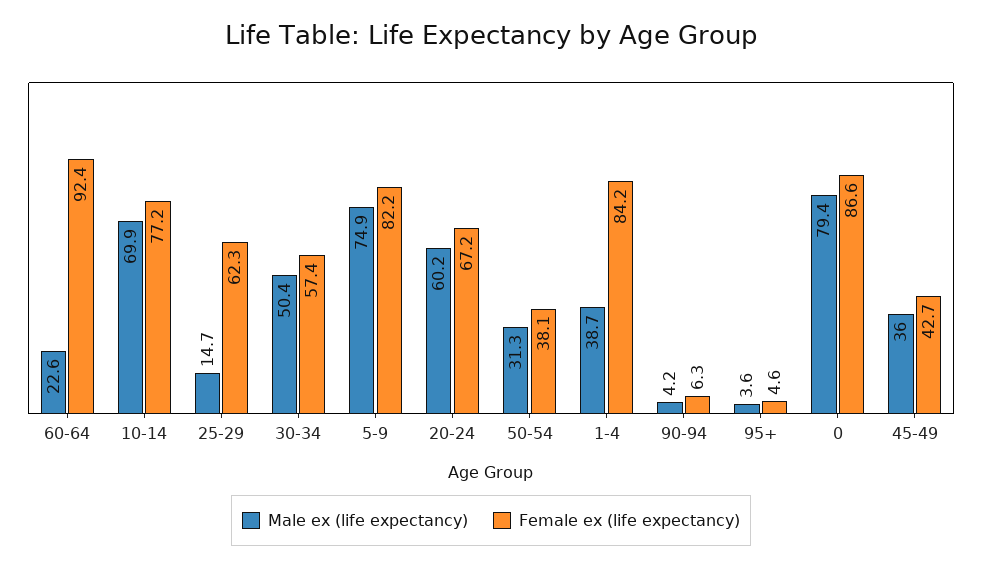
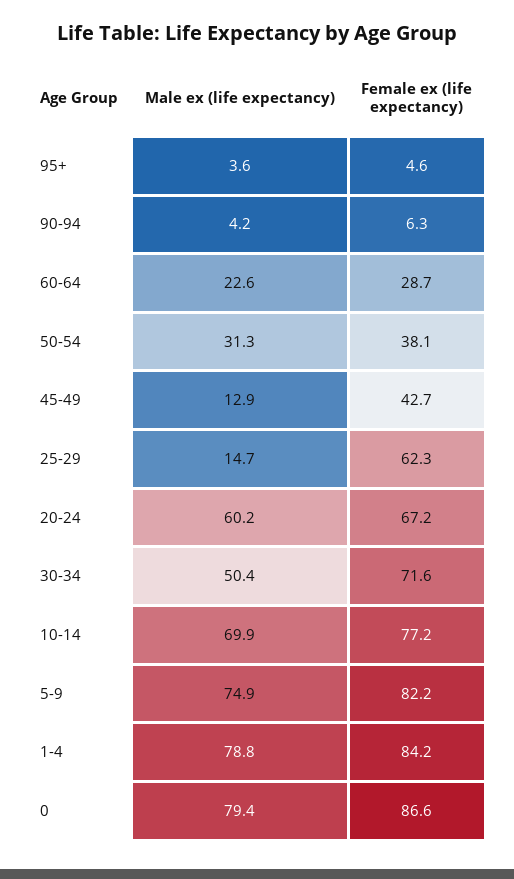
  {
    "Male ex (life expectancy)": {
      "60-64": 22.6,
      "10-14": 69.9,
      "25-29": 14.7,
      "30-34": 50.4,
      "5-9": 74.9,
      "20-24": 60.2,
      "50-54": 31.3,
-     "1-4": 38.7,
+     "1-4": 78.8,
      "90-94": 4.2,
      "95+": 3.6,
      "0": 79.4,
-     "45-49": 36
+     "45-49": 12.9
    },
    "Female ex (life expectancy)": {
-     "60-64": 92.4,
+     "60-64": 28.7,
      "10-14": 77.2,
      "25-29": 62.3,
-     "30-34": 57.4,
+     "30-34": 71.6,
      "5-9": 82.2,
      "20-24": 67.2,
      "50-54": 38.1,
      "1-4": 84.2,
      "90-94": 6.3,
      "95+": 4.6,
      "0": 86.6,
      "45-49": 42.7
    }
  }

